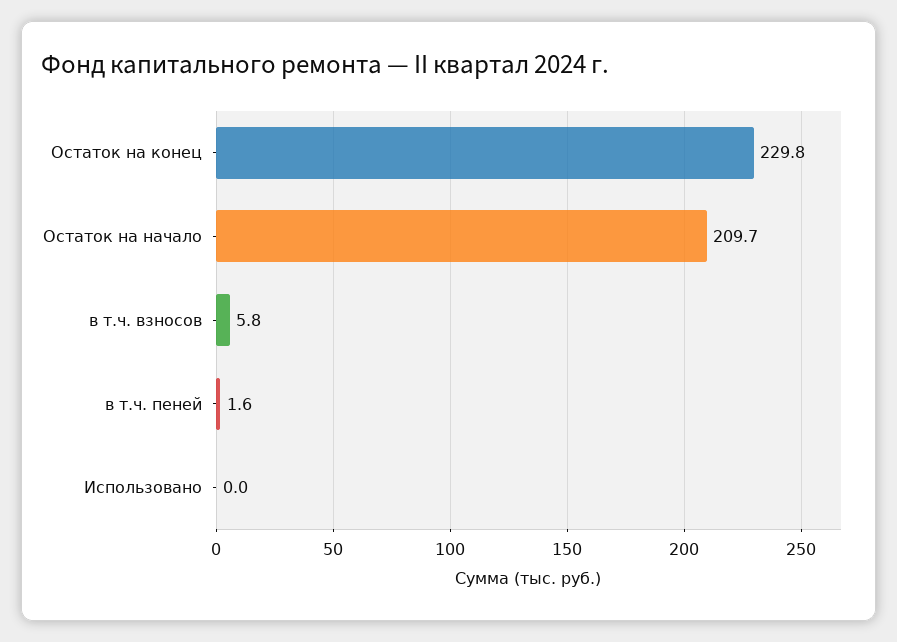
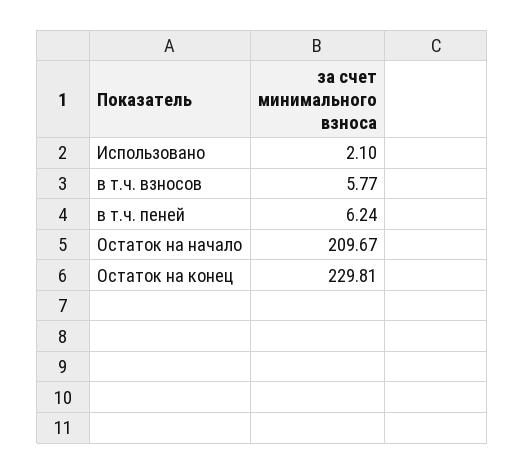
  {
    "Остаток на конец": 229.81,
    "Остаток на начало": 209.67,
    "в т.ч. взносов": 5.77,
-   "в т.ч. пеней": 1.6,
+   "в т.ч. пеней": 6.24,
-   "Использовано": 0
+   "Использовано": 2.1
  }

